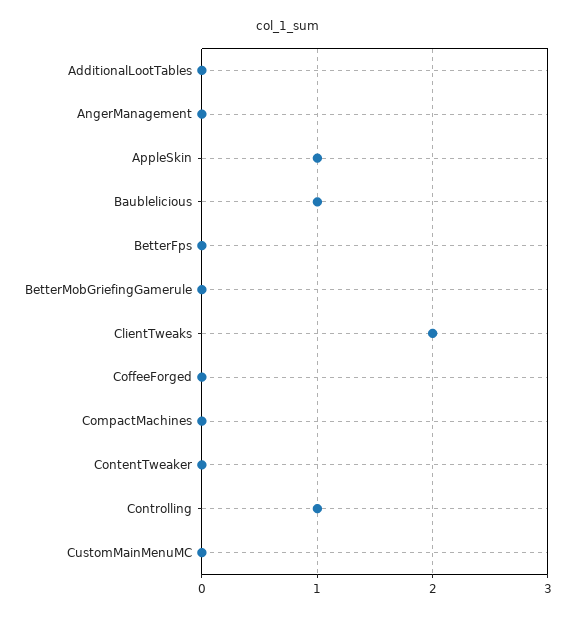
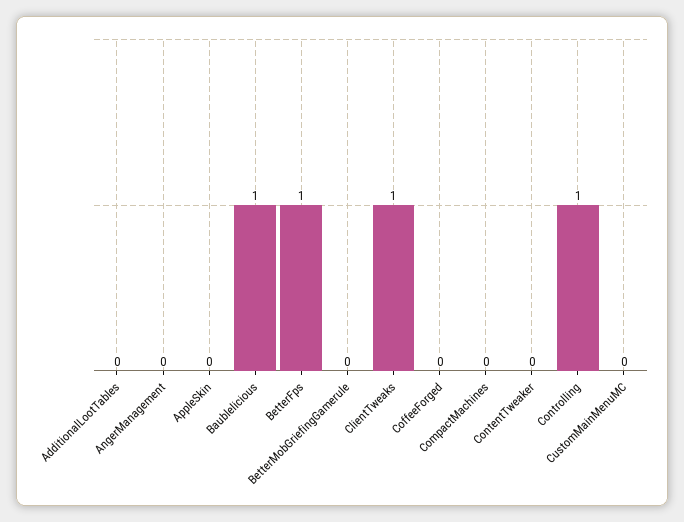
  {
    "AdditionalLootTables": 0,
    "AngerManagement": 0,
-   "AppleSkin": 1,
+   "AppleSkin": 0,
    "Baublelicious": 1,
-   "BetterFps": 0,
+   "BetterFps": 1,
    "BetterMobGriefingGamerule": 0,
-   "ClientTweaks": 2,
+   "ClientTweaks": 1,
    "CoffeeForged": 0,
    "CompactMachines": 0,
    "ContentTweaker": 0,
    "Controlling": 1,
    "CustomMainMenuMC": 0
  }

